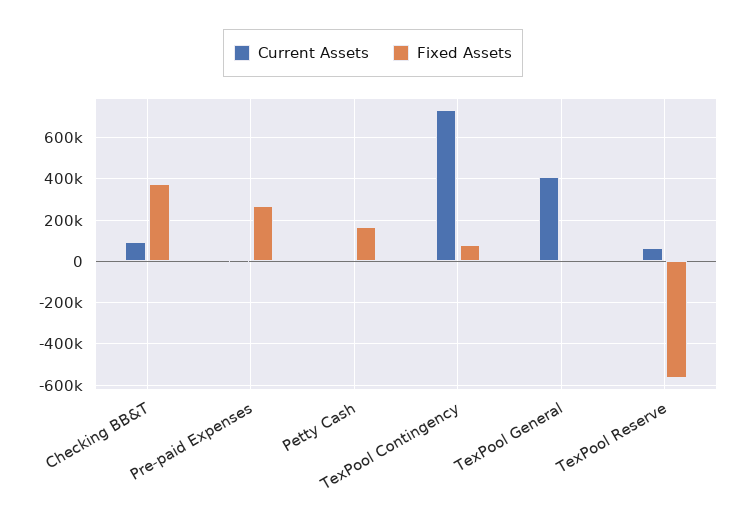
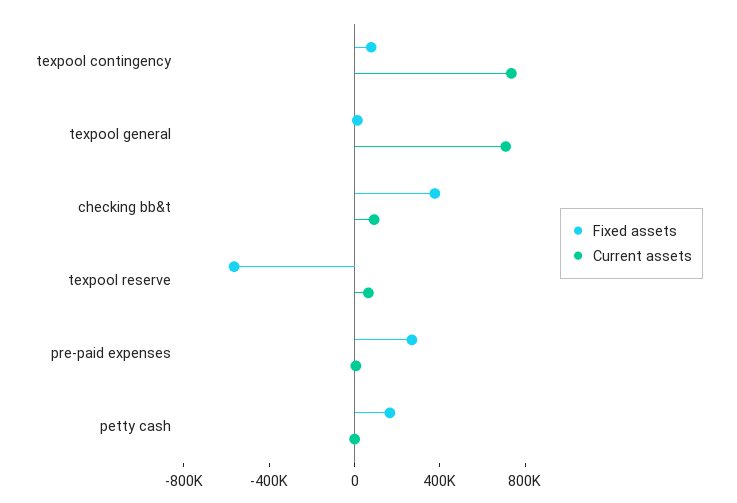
  {
    "Current Assets": {
      "Checking BB&T": 100000,
      "Pre-paid Expenses": 0,
      "Petty Cash": 0,
      "TexPool Contingency": 750000,
-     "TexPool General": 400000,
+     "TexPool General": 700000,
      "TexPool Reserve": 50000
    },
    "Fixed Assets": {
      "Checking BB&T": 400000,
      "Pre-paid Expenses": 250000,
      "Petty Cash": 150000,
      "TexPool Contingency": 100000,
      "TexPool General": 0,
      "TexPool Reserve": -550000
    }
  }

